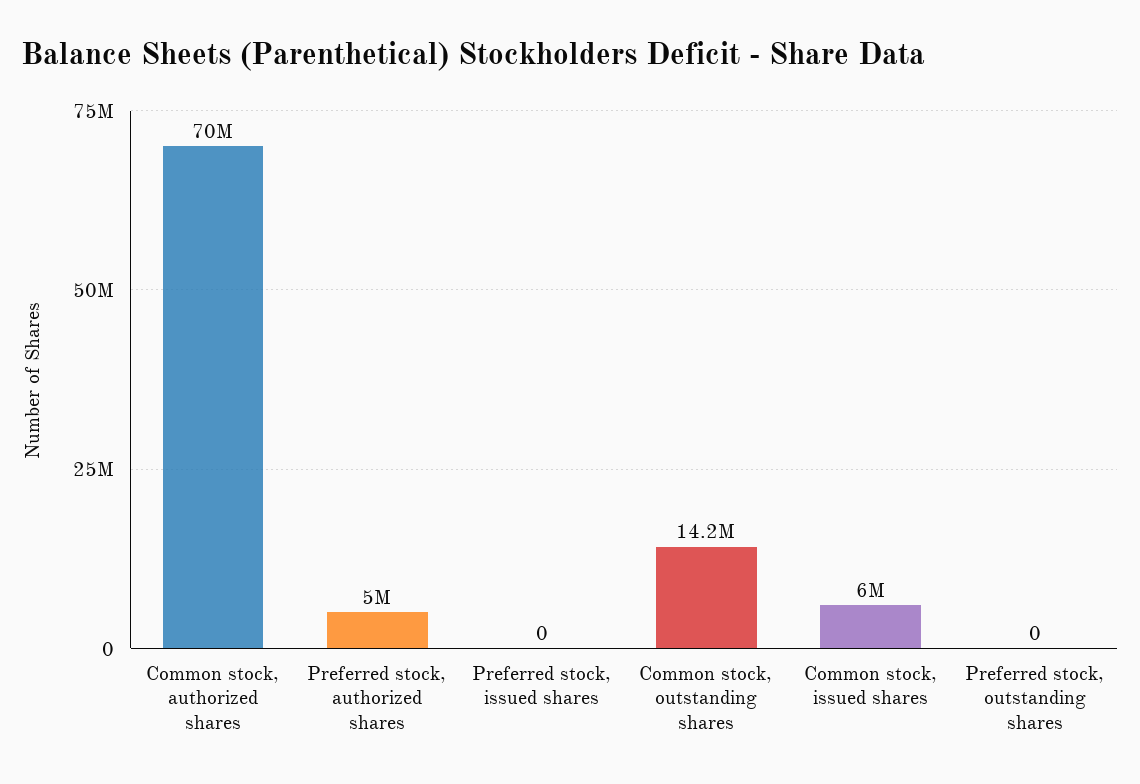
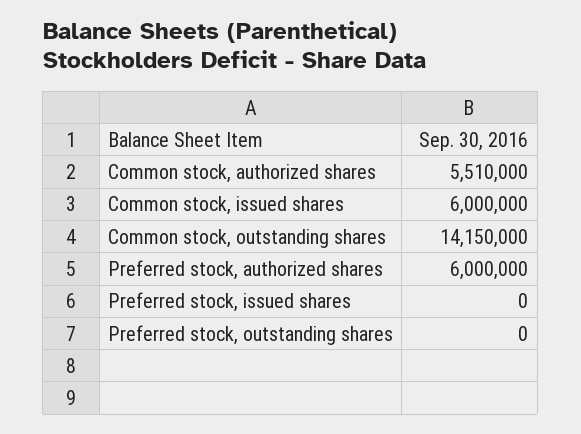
  {
-   "Common stock, authorized shares": 70000000,
+   "Common stock, authorized shares": 5510000,
-   "Preferred stock, authorized shares": 5000000,
+   "Preferred stock, authorized shares": 6000000,
    "Preferred stock, issued shares": 0,
    "Common stock, outstanding shares": 14150000,
    "Common stock, issued shares": 6000000,
    "Preferred stock, outstanding shares": 0
  }

